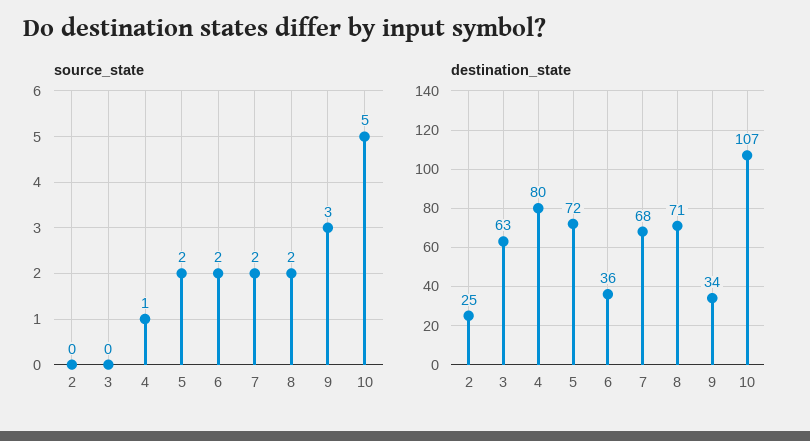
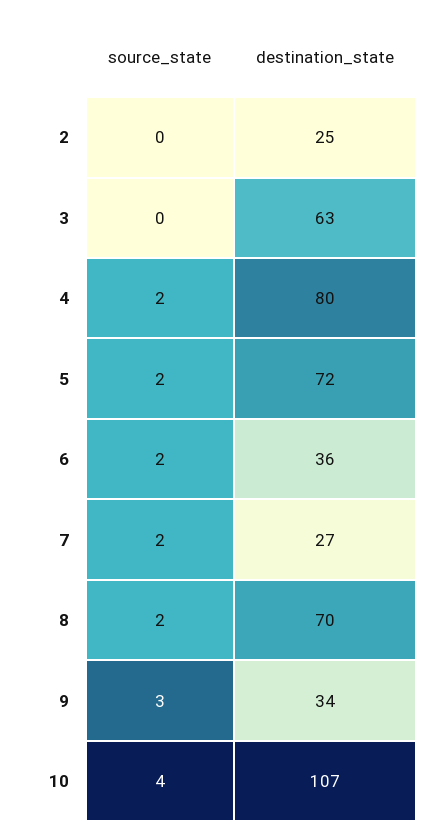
  {
    "source_state": {
      "2": 0,
      "3": 0,
-     "4": 1,
+     "4": 2,
      "5": 2,
      "6": 2,
      "7": 2,
      "8": 2,
      "9": 3,
-     "10": 5
+     "10": 4
    },
    "destination_state": {
      "2": 25,
      "3": 63,
      "4": 80,
      "5": 72,
      "6": 36,
-     "7": 68,
+     "7": 27,
-     "8": 71,
+     "8": 70,
      "9": 34,
      "10": 107
    }
  }

